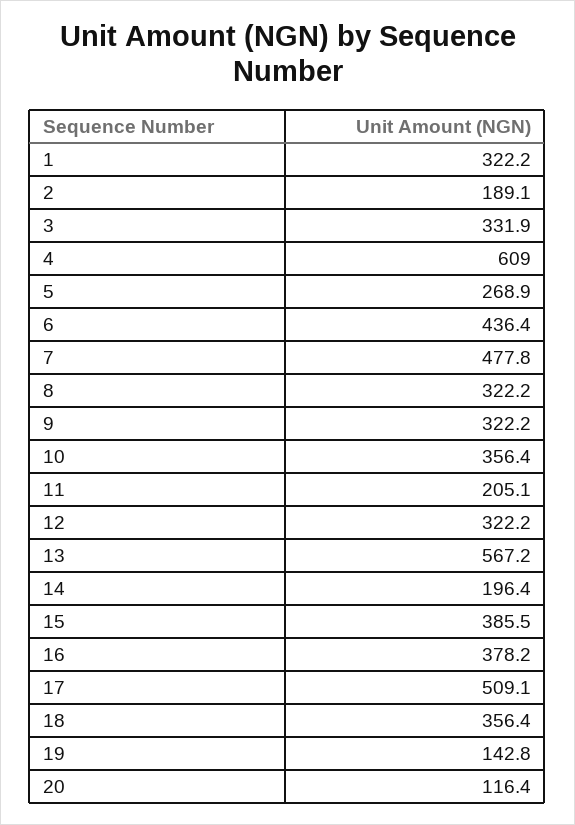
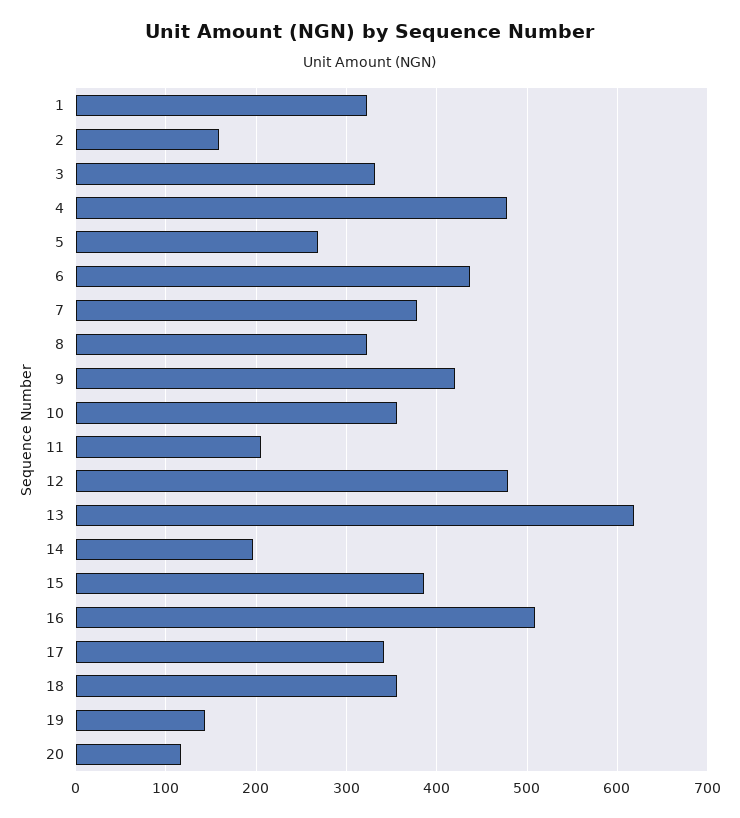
  {
    "1": 322.2,
-   "2": 189.1,
+   "2": 160,
    "3": 331.9,
-   "4": 609,
+   "4": 480,
    "5": 268.9,
    "6": 436.4,
-   "7": 477.8,
+   "7": 380,
    "8": 322.2,
-   "9": 322.2,
+   "9": 420,
    "10": 356.4,
    "11": 205.1,
-   "12": 322.2,
+   "12": 480,
-   "13": 567.2,
+   "13": 620,
    "14": 196.4,
    "15": 385.5,
-   "16": 378.2,
+   "16": 510,
-   "17": 509.1,
+   "17": 340,
    "18": 356.4,
    "19": 142.8,
    "20": 116.4
  }

